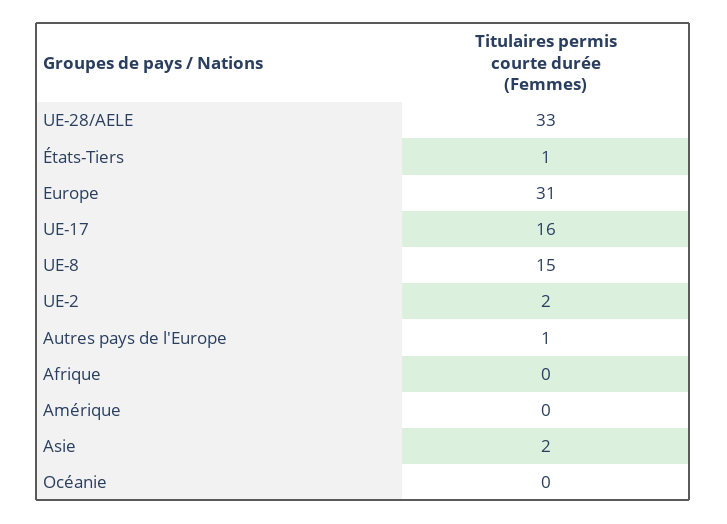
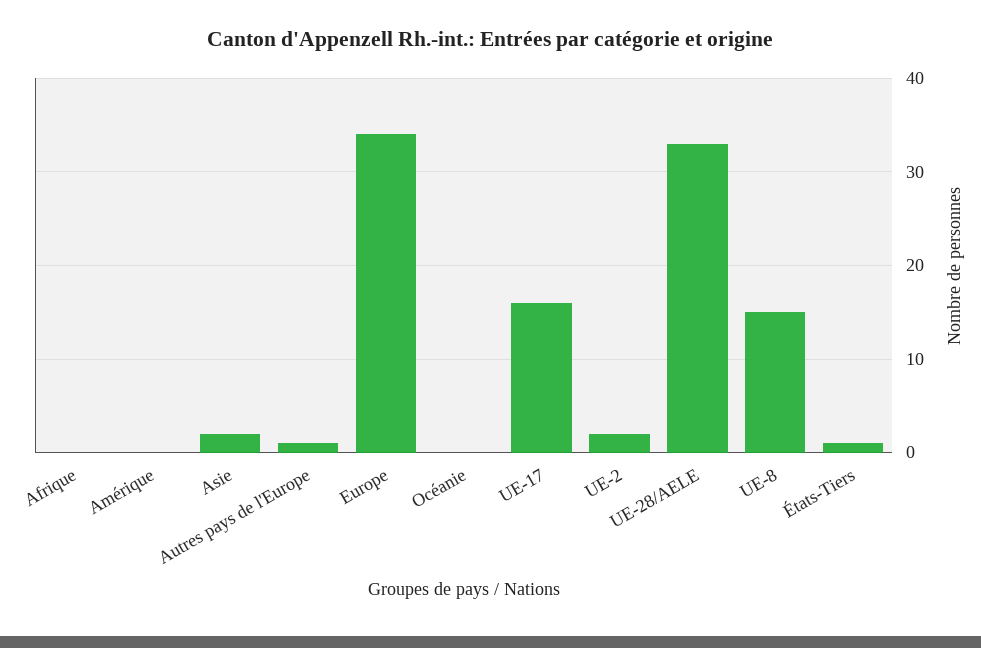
  {
    "UE-28/AELE": 33,
    "États-Tiers": 1,
-   "Europe": 31,
+   "Europe": 34,
    "UE-17": 16,
    "UE-8": 15,
    "UE-2": 2,
    "Autres pays de l'Europe": 1,
    "Afrique": 0,
    "Amérique": 0,
    "Asie": 2,
    "Océanie": 0
  }

